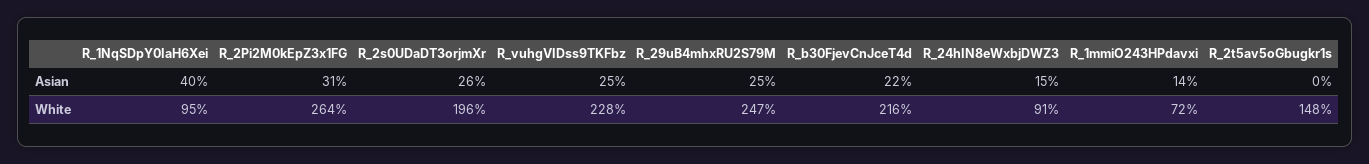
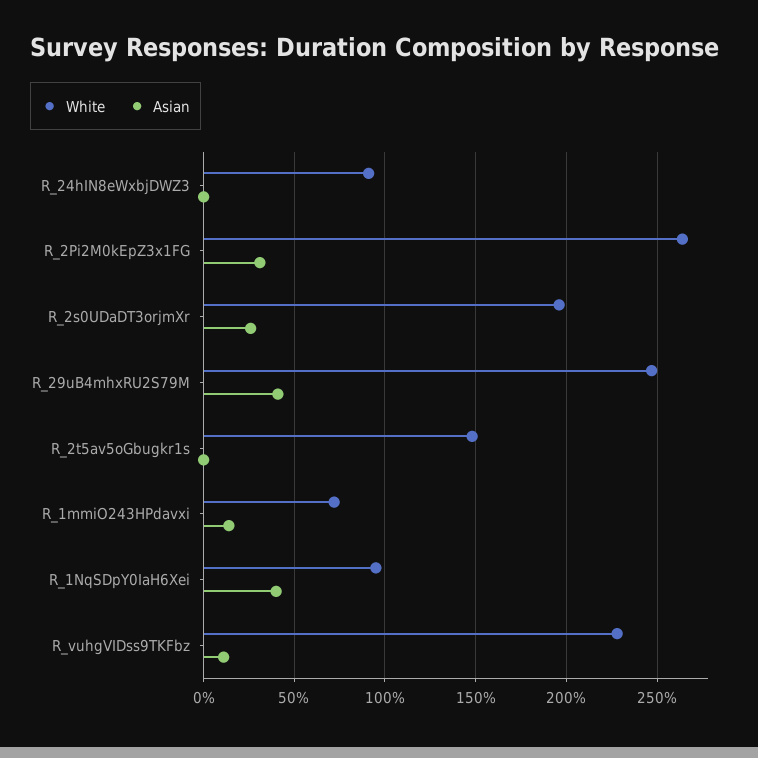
  {
    "Asian": {
      "R_1NqSDpY0IaH6Xei": 40,
      "R_2Pi2M0kEpZ3x1FG": 31,
      "R_2s0UDaDT3orjmXr": 26,
-     "R_vuhgVIDss9TKFbz": 25,
+     "R_vuhgVIDss9TKFbz": 10,
-     "R_29uB4mhxRU2S79M": 25,
+     "R_29uB4mhxRU2S79M": 40,
-     "R_b30FjevCnJceT4d": 22,
-     "R_24hIN8eWxbjDWZ3": 15,
+     "R_24hIN8eWxbjDWZ3": 0,
      "R_1mmiO243HPdavxi": 14,
      "R_2t5av5oGbugkr1s": 0
    },
    "White": {
      "R_1NqSDpY0IaH6Xei": 95,
      "R_2Pi2M0kEpZ3x1FG": 264,
      "R_2s0UDaDT3orjmXr": 196,
      "R_vuhgVIDss9TKFbz": 228,
      "R_29uB4mhxRU2S79M": 247,
-     "R_b30FjevCnJceT4d": 216,
      "R_24hIN8eWxbjDWZ3": 91,
      "R_1mmiO243HPdavxi": 72,
      "R_2t5av5oGbugkr1s": 148
    }
  }

